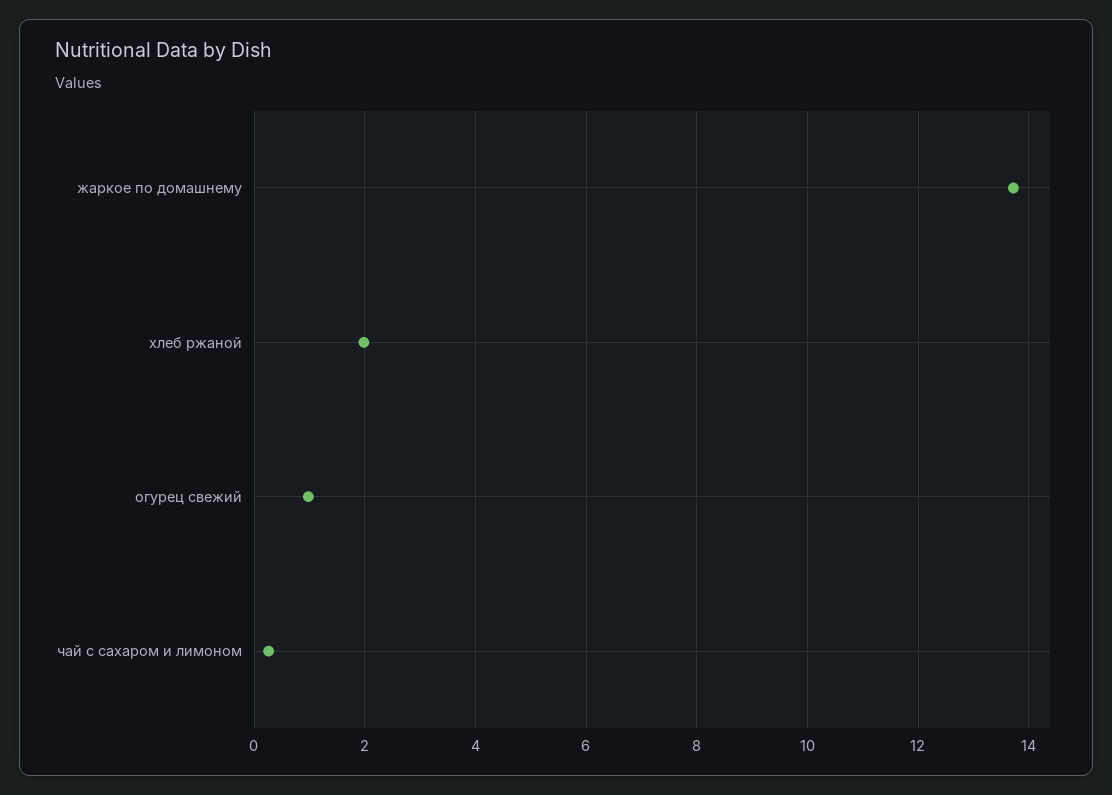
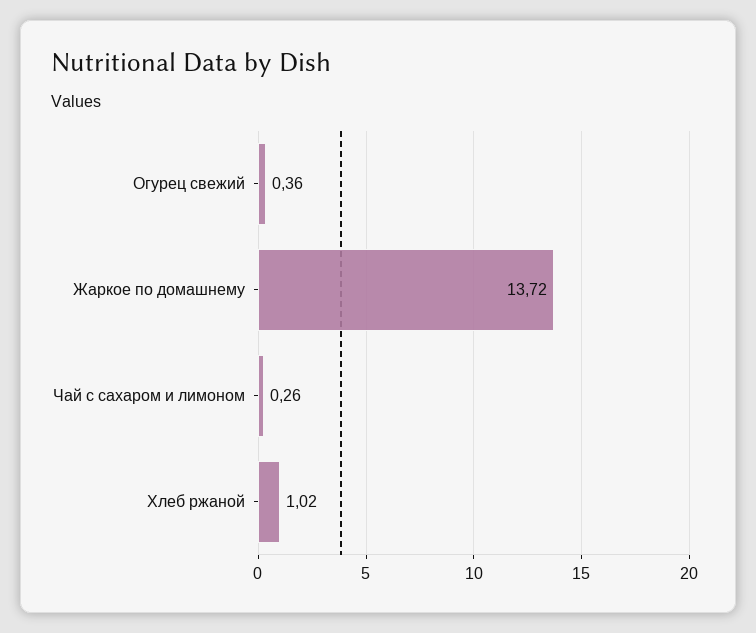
  {
    "жаркое по домашнему": 13.72,
-   "хлеб ржаной": 2,
+   "хлеб ржаной": 1.02,
-   "огурец свежий": 1,
+   "огурец свежий": 0.36,
    "чай с сахаром и лимоном": 0.26
  }

